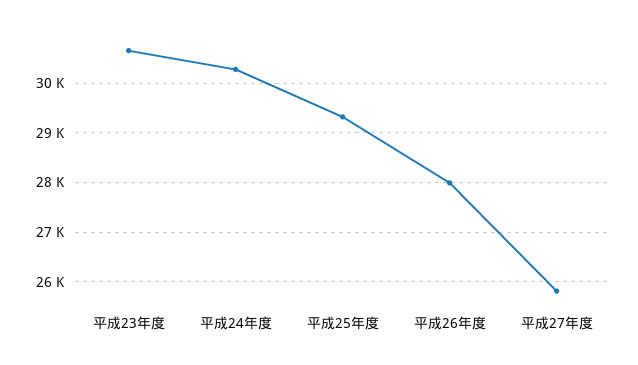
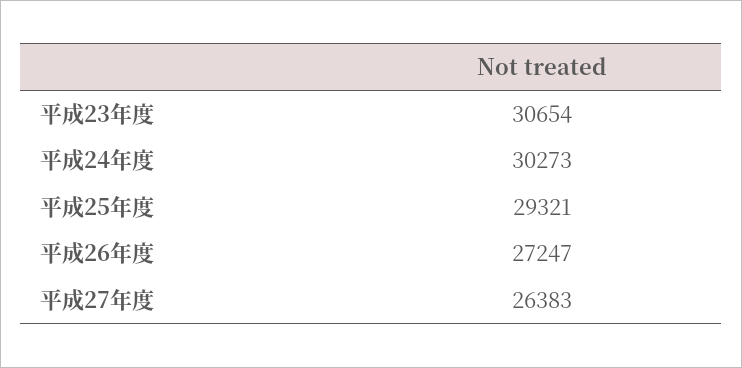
  {
    "平成23年度": 30654,
    "平成24年度": 30273,
    "平成25年度": 29321,
-   "平成26年度": 28000,
+   "平成26年度": 27247,
-   "平成27年度": 25800
+   "平成27年度": 26383
  }

